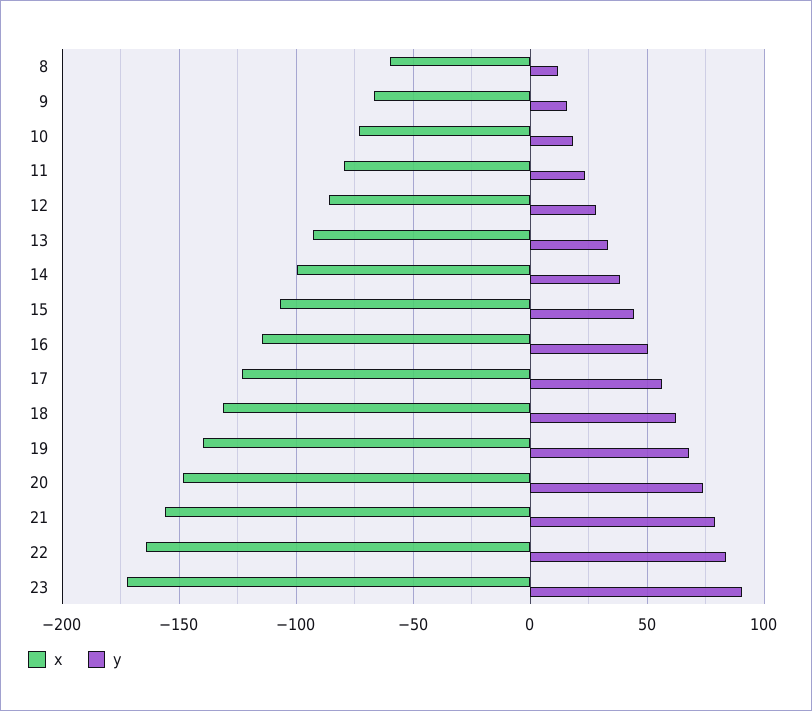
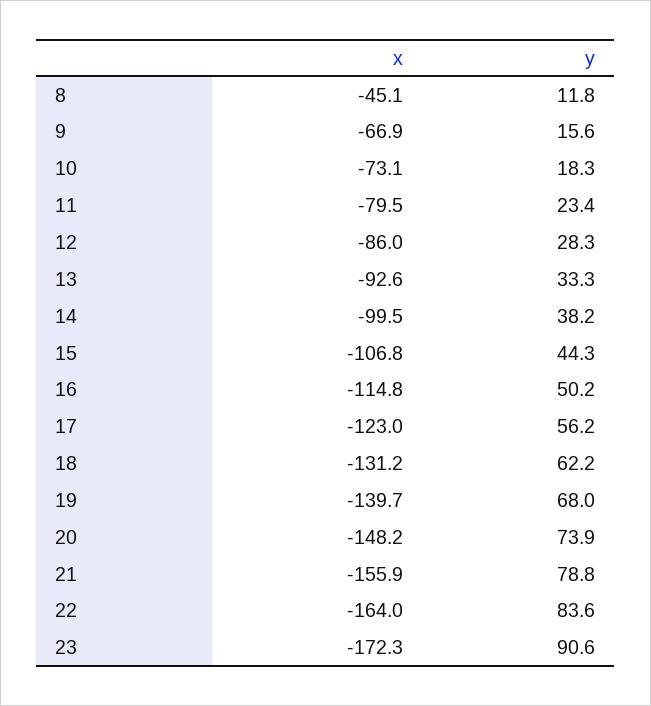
  {
    "x": {
-     "8": -60,
+     "8": -45.1,
      "9": -66.9,
      "10": -73.1,
      "11": -79.5,
      "12": -86,
      "13": -92.6,
      "14": -99.5,
      "15": -106.8,
      "16": -114.8,
      "17": -123,
      "18": -131.2,
      "19": -139.7,
      "20": -148.2,
      "21": -155.9,
      "22": -164,
      "23": -172.3
    },
    "y": {
      "8": 11.8,
      "9": 15.6,
      "10": 18.3,
      "11": 23.4,
      "12": 28.3,
      "13": 33.3,
      "14": 38.2,
      "15": 44.3,
      "16": 50.2,
      "17": 56.2,
      "18": 62.2,
      "19": 68,
      "20": 73.9,
      "21": 78.8,
      "22": 83.6,
      "23": 90.6
    }
  }

